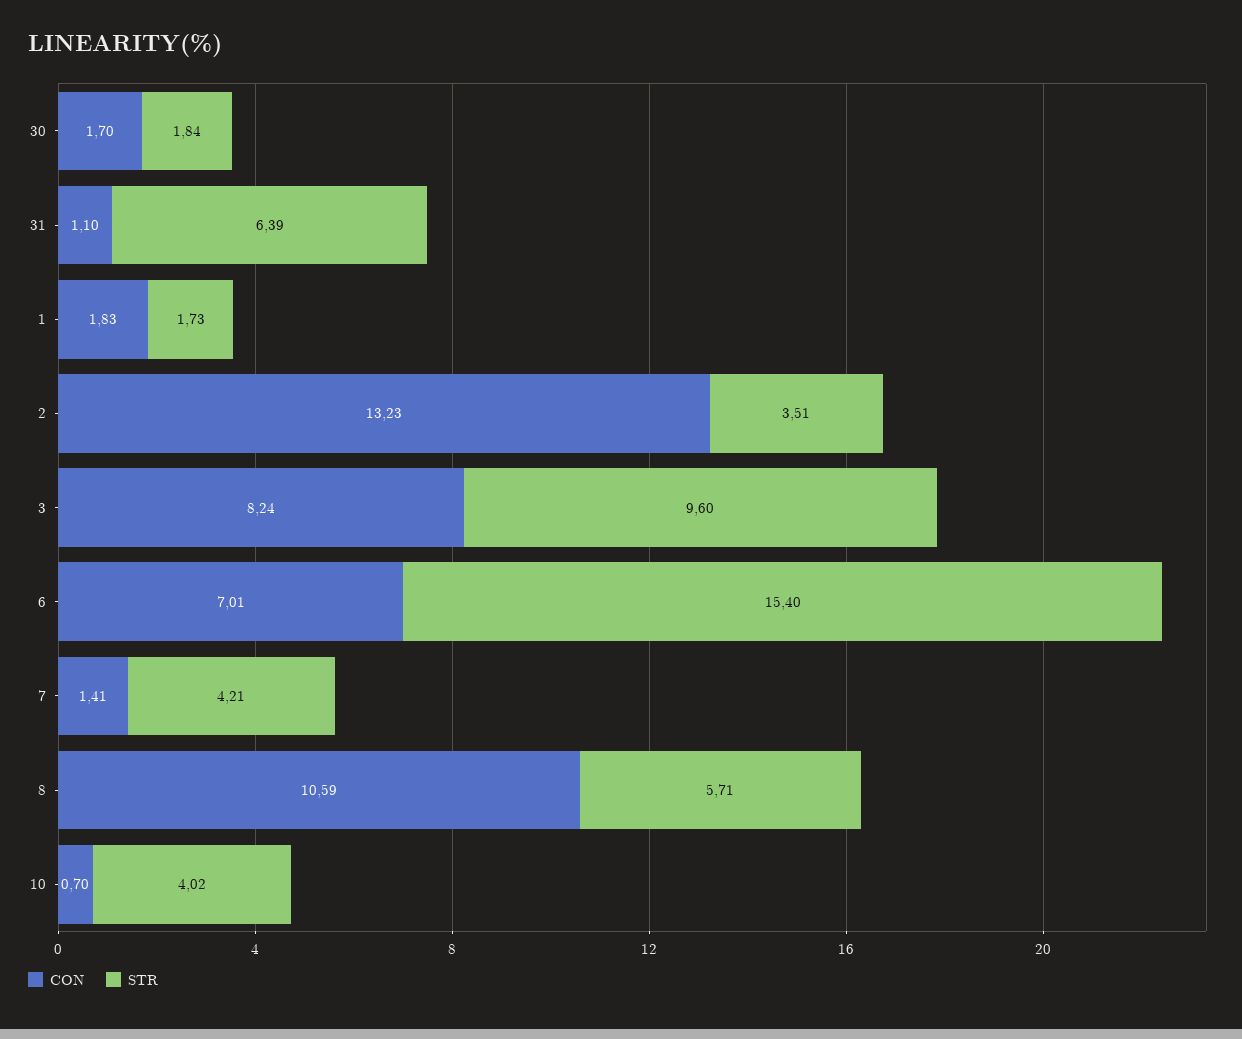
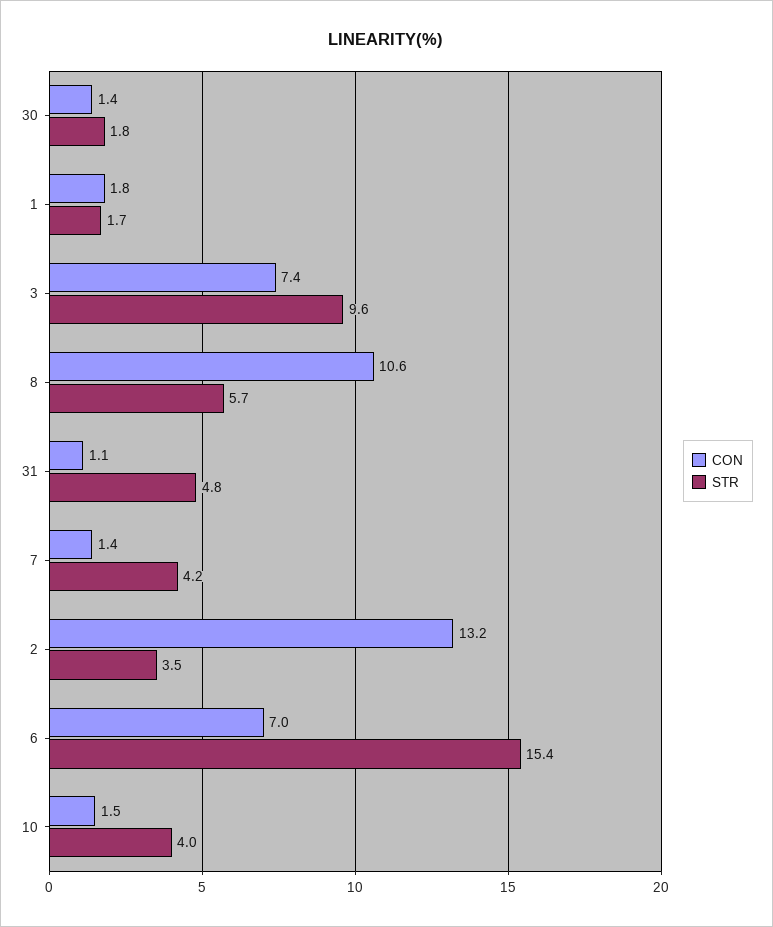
  {
    "CON": {
-     "30": 1.7,
+     "30": 1.4,
      "31": 1.1,
      "1": 1.83,
      "2": 13.23,
-     "3": 8.24,
+     "3": 7.4,
      "6": 7.01,
      "7": 1.41,
      "8": 10.59,
-     "10": 0.7
+     "10": 1.5
    },
    "STR": {
      "30": 1.84,
-     "31": 6.39,
+     "31": 4.8,
      "1": 1.73,
      "2": 3.51,
      "3": 9.6,
      "6": 15.4,
      "7": 4.21,
      "8": 5.71,
      "10": 4.02
    }
  }

